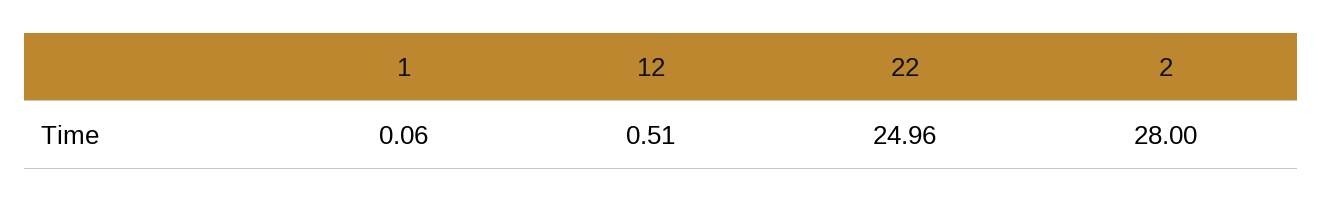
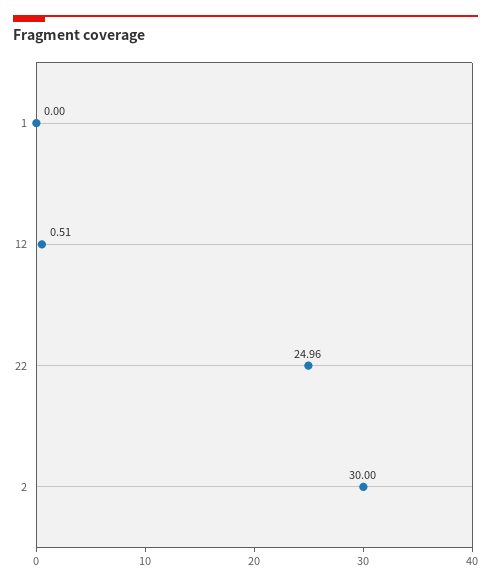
  {
-   "1": 0.06,
+   "1": 0,
    "12": 0.51,
    "22": 24.96,
-   "2": 28
+   "2": 30
  }

